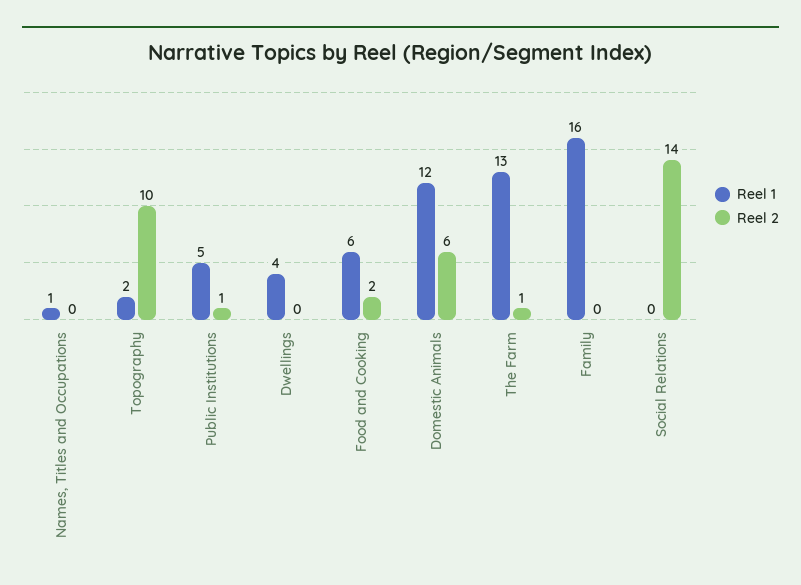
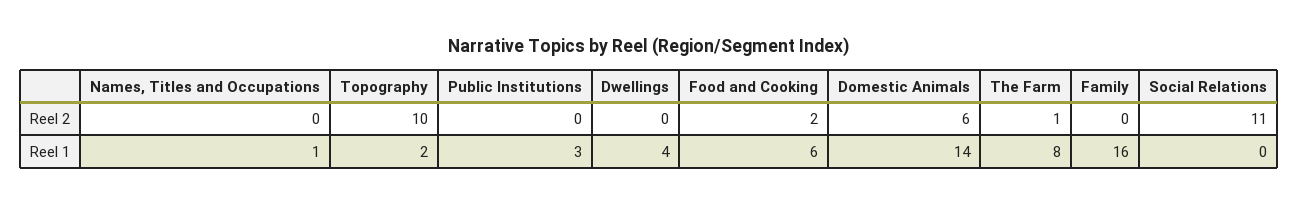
  {
    "Reel 1": {
      "Names, Titles and Occupations": 1,
      "Topography": 2,
-     "Public Institutions": 5,
+     "Public Institutions": 3,
      "Dwellings": 4,
      "Food and Cooking": 6,
-     "Domestic Animals": 12,
+     "Domestic Animals": 14,
-     "The Farm": 13,
+     "The Farm": 8,
      "Family": 16,
      "Social Relations": 0
    },
    "Reel 2": {
      "Names, Titles and Occupations": 0,
      "Topography": 10,
-     "Public Institutions": 1,
+     "Public Institutions": 0,
      "Dwellings": 0,
      "Food and Cooking": 2,
      "Domestic Animals": 6,
      "The Farm": 1,
      "Family": 0,
-     "Social Relations": 14
+     "Social Relations": 11
    }
  }

